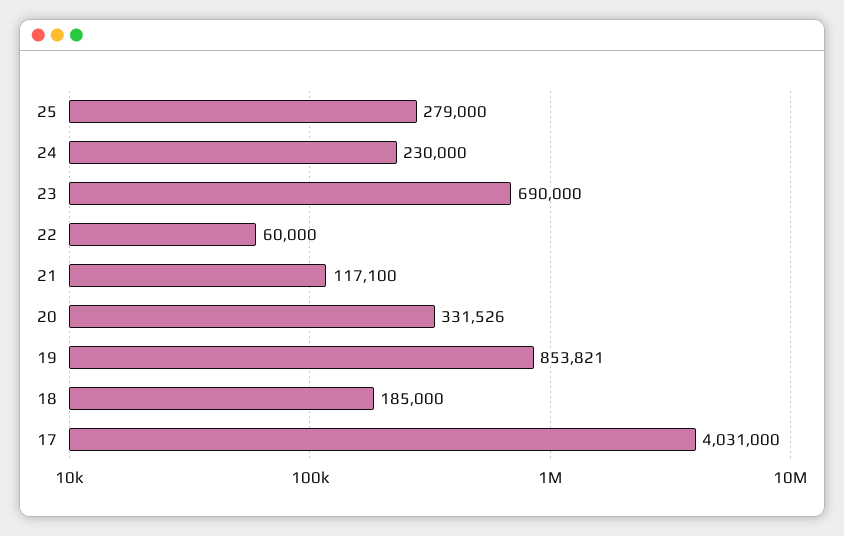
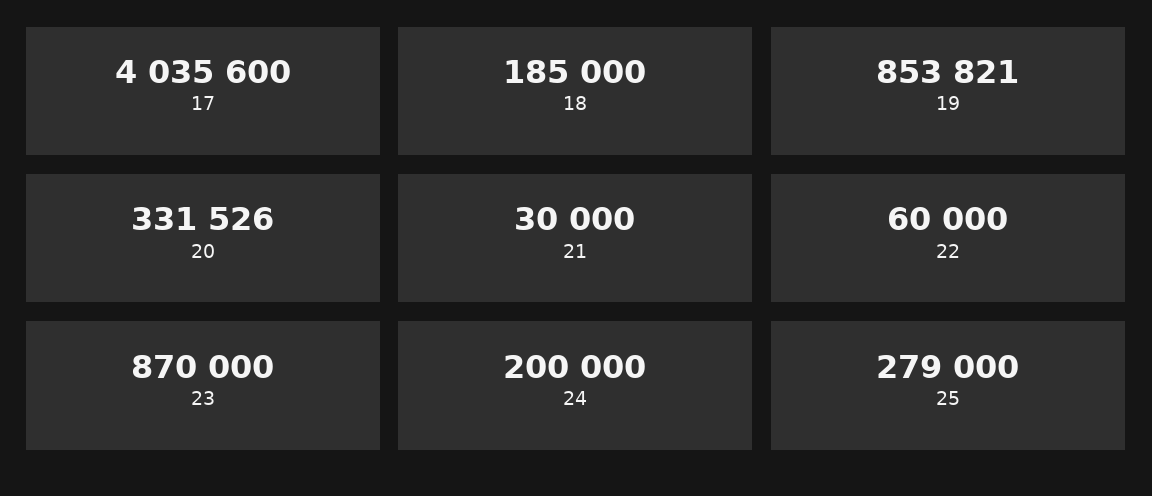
  {
    "25": 279000,
-   "24": 230000,
+   "24": 200000,
-   "23": 690000,
+   "23": 870000,
    "22": 60000,
-   "21": 117100,
+   "21": 30000,
    "20": 331526,
    "19": 853821,
    "18": 185000,
-   "17": 4031000
+   "17": 4035600
  }

